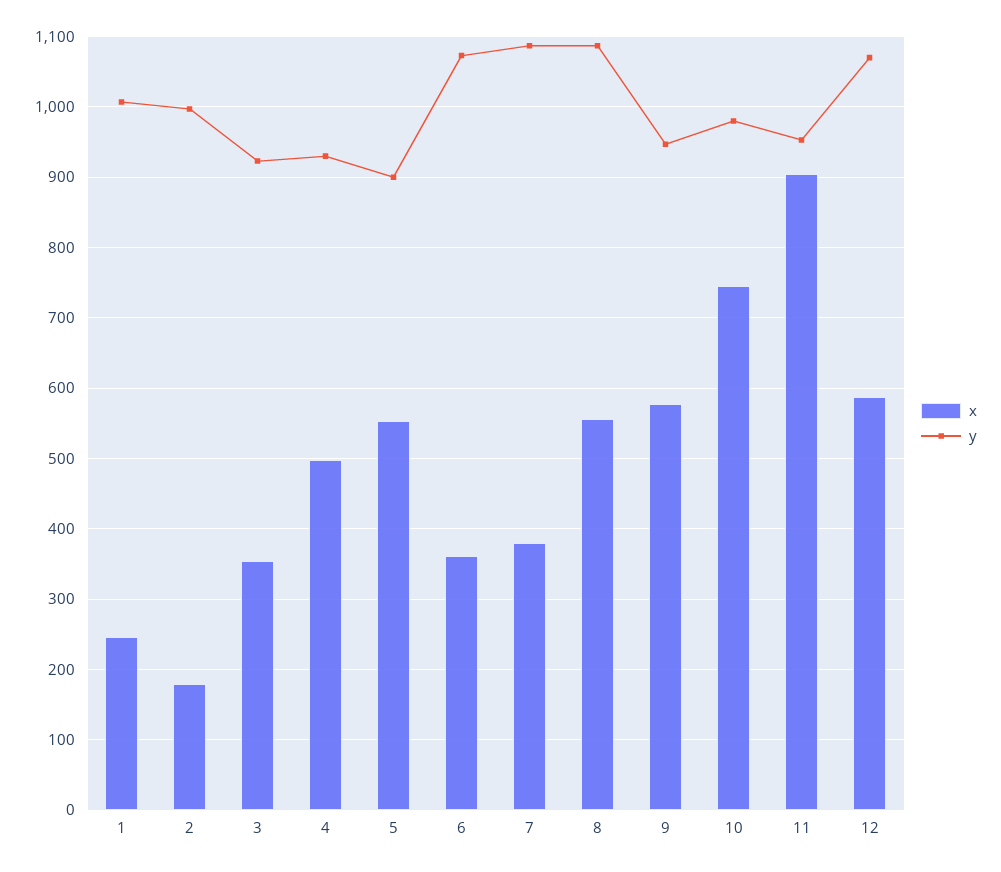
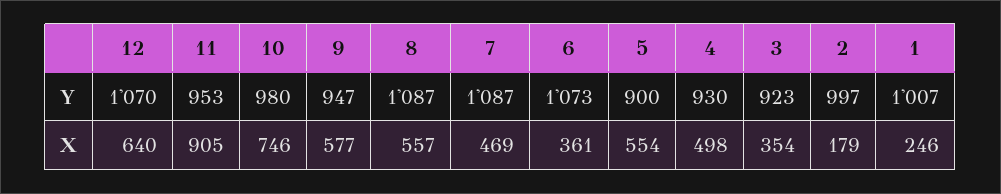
  {
    "x": {
      "1": 246,
      "2": 179,
      "3": 354,
      "4": 498,
      "5": 554,
      "6": 361,
-     "7": 380,
+     "7": 469,
      "8": 557,
      "9": 577,
      "10": 746,
      "11": 905,
-     "12": 590
+     "12": 640
    },
    "y": {
      "1": 1007,
      "2": 997,
      "3": 923,
      "4": 930,
      "5": 900,
      "6": 1073,
      "7": 1087,
      "8": 1087,
      "9": 947,
      "10": 980,
      "11": 953,
      "12": 1070
    }
  }

